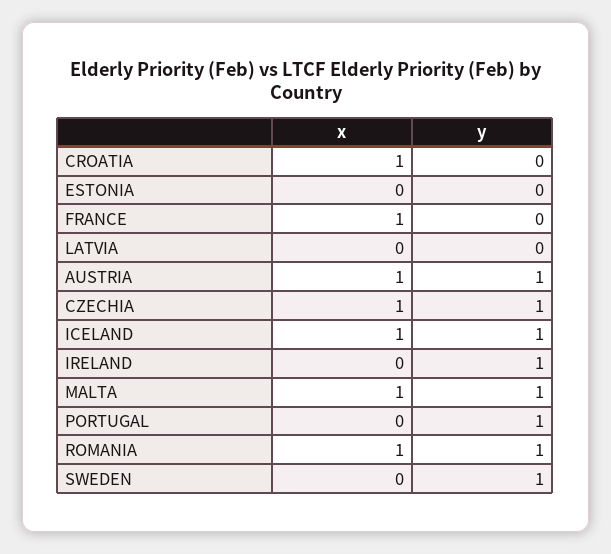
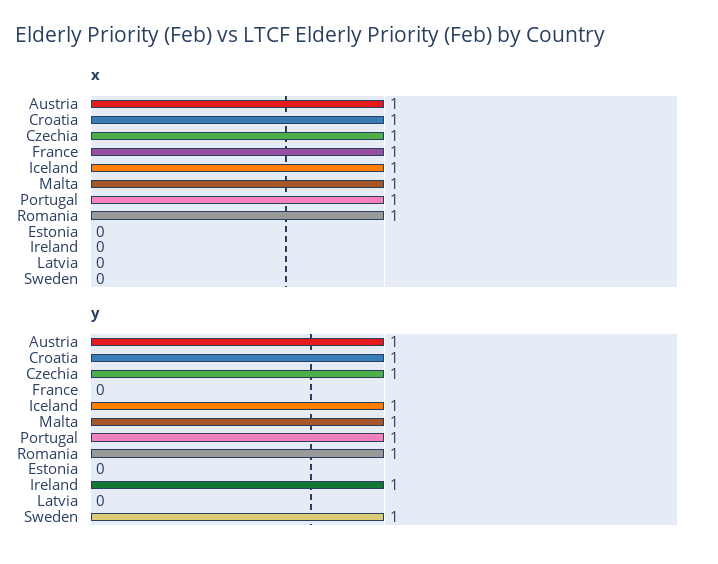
  {
    "x": {
      "CROATIA": 1,
      "ESTONIA": 0,
      "FRANCE": 1,
      "LATVIA": 0,
      "AUSTRIA": 1,
      "CZECHIA": 1,
      "ICELAND": 1,
      "IRELAND": 0,
      "MALTA": 1,
-     "PORTUGAL": 0,
+     "PORTUGAL": 1,
      "ROMANIA": 1,
      "SWEDEN": 0
    },
    "y": {
-     "CROATIA": 0,
+     "CROATIA": 1,
      "ESTONIA": 0,
      "FRANCE": 0,
      "LATVIA": 0,
      "AUSTRIA": 1,
      "CZECHIA": 1,
      "ICELAND": 1,
      "IRELAND": 1,
      "MALTA": 1,
      "PORTUGAL": 1,
      "ROMANIA": 1,
      "SWEDEN": 1
    }
  }

